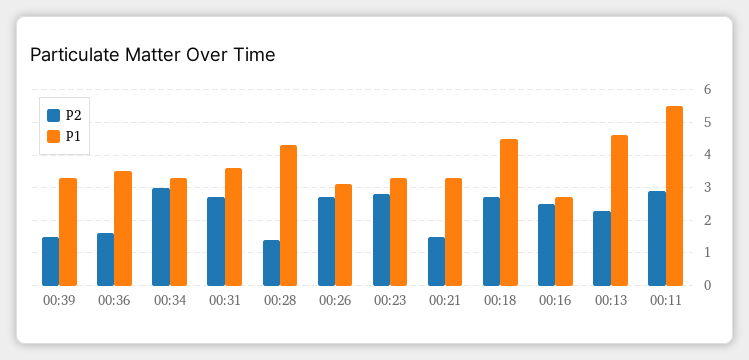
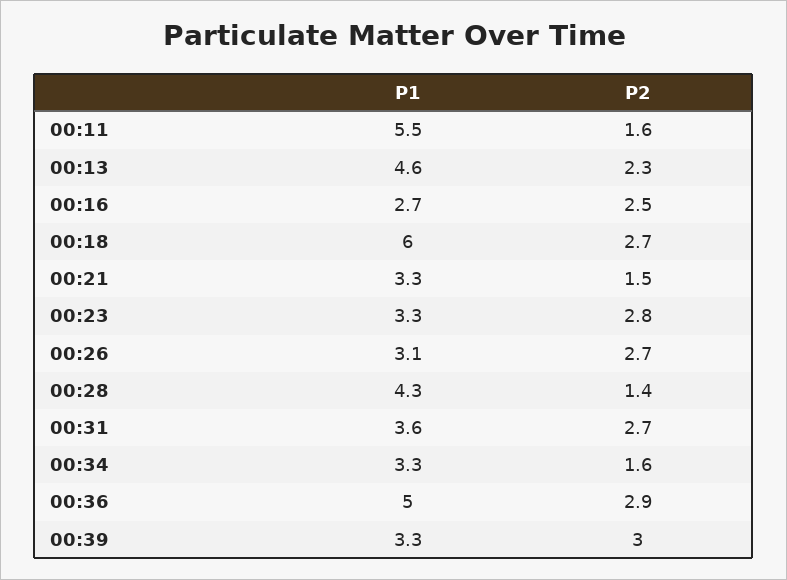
  {
    "P2": {
-     "00:39": 1.5,
+     "00:39": 3,
-     "00:36": 1.5,
+     "00:36": 2.9,
-     "00:34": 3,
+     "00:34": 1.6,
      "00:31": 2.7,
      "00:28": 1.4,
      "00:26": 2.7,
      "00:23": 2.8,
      "00:21": 1.5,
      "00:18": 2.7,
      "00:16": 2.5,
      "00:13": 2.3,
-     "00:11": 3
+     "00:11": 1.6
    },
    "P1": {
      "00:39": 3.3,
-     "00:36": 3.5,
+     "00:36": 5,
      "00:34": 3.3,
      "00:31": 3.6,
      "00:28": 4.3,
      "00:26": 3.1,
      "00:23": 3.3,
      "00:21": 3.3,
-     "00:18": 4.5,
+     "00:18": 6,
      "00:16": 2.7,
      "00:13": 4.6,
      "00:11": 5.5
    }
  }

